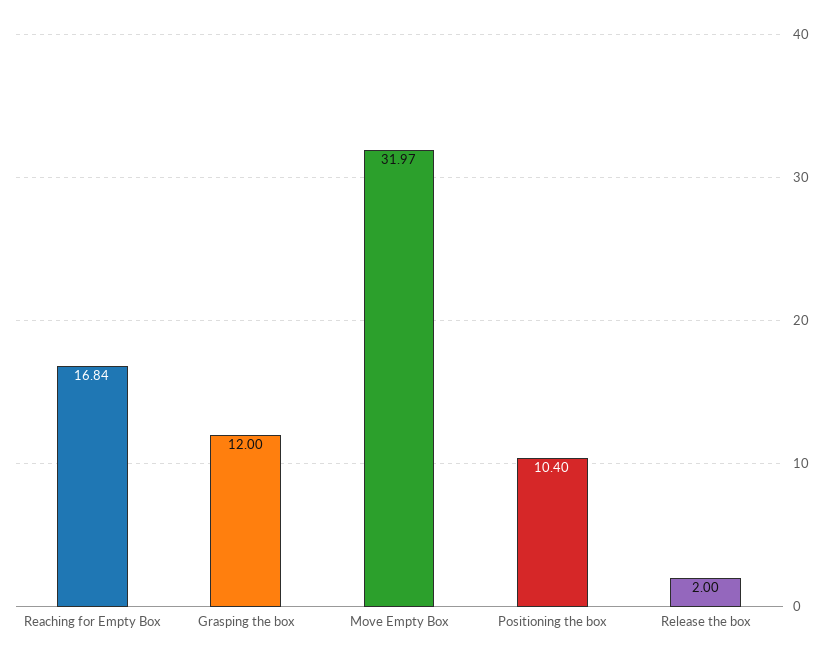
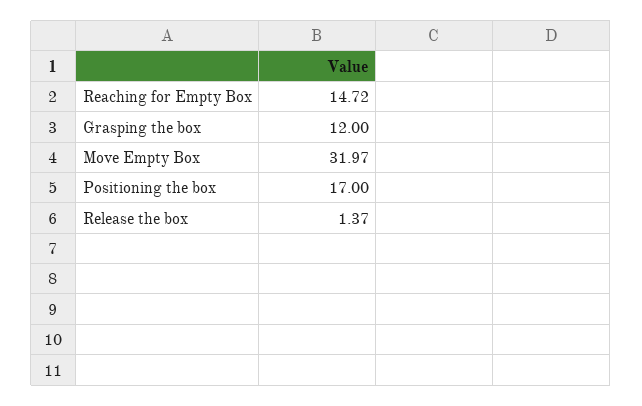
  {
-   "Reaching for Empty Box": 16.84,
+   "Reaching for Empty Box": 14.72,
    "Grasping the box": 12,
    "Move Empty Box": 31.97,
-   "Positioning the box": 10.4,
+   "Positioning the box": 17,
-   "Release the box": 2
+   "Release the box": 1.37
  }

